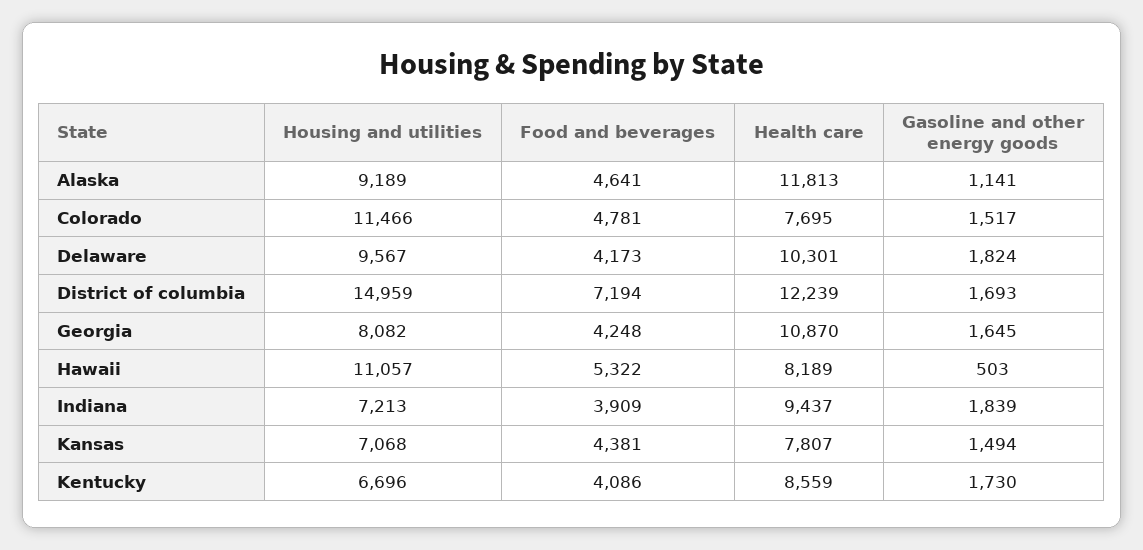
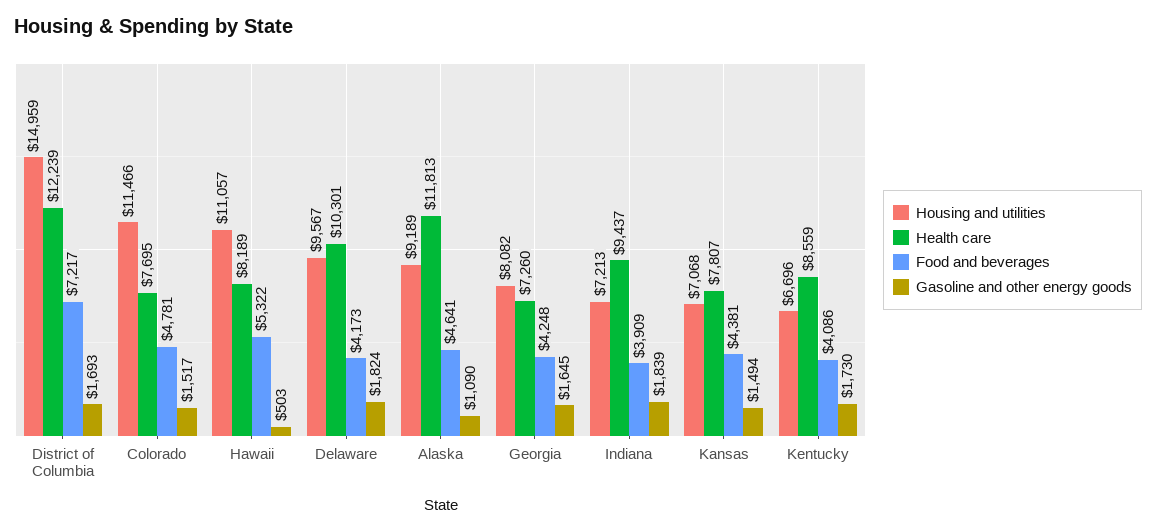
  {
    "Housing and utilities": {
      "Alaska": 9189,
      "Colorado": 11466,
      "Delaware": 9567,
      "District of columbia": 14959,
      "Georgia": 8082,
      "Hawaii": 11057,
      "Indiana": 7213,
      "Kansas": 7068,
      "Kentucky": 6696
    },
    "Food and beverages": {
      "Alaska": 4641,
      "Colorado": 4781,
      "Delaware": 4173,
-     "District of columbia": 7194,
+     "District of columbia": 7217,
      "Georgia": 4248,
      "Hawaii": 5322,
      "Indiana": 3909,
      "Kansas": 4381,
      "Kentucky": 4086
    },
    "Health care": {
      "Alaska": 11813,
      "Colorado": 7695,
      "Delaware": 10301,
      "District of columbia": 12239,
-     "Georgia": 10870,
+     "Georgia": 7260,
      "Hawaii": 8189,
      "Indiana": 9437,
      "Kansas": 7807,
      "Kentucky": 8559
    },
    "Gasoline and other energy goods": {
-     "Alaska": 1141,
+     "Alaska": 1090,
      "Colorado": 1517,
      "Delaware": 1824,
      "District of columbia": 1693,
      "Georgia": 1645,
      "Hawaii": 503,
      "Indiana": 1839,
      "Kansas": 1494,
      "Kentucky": 1730
    }
  }

